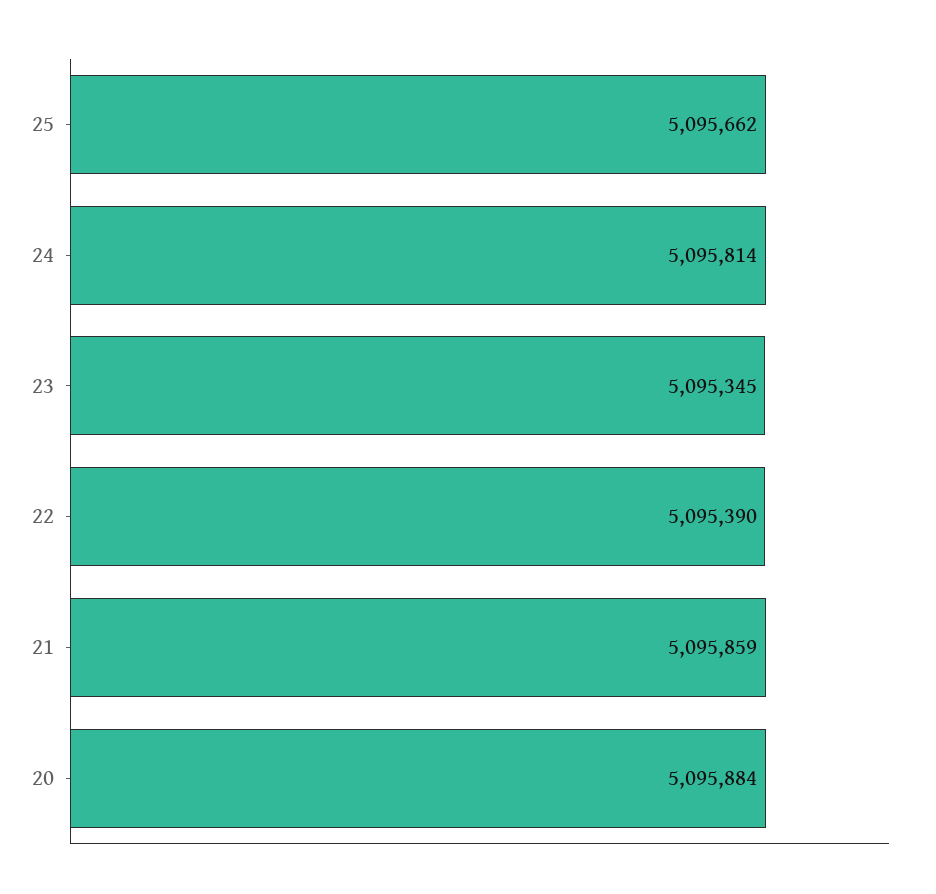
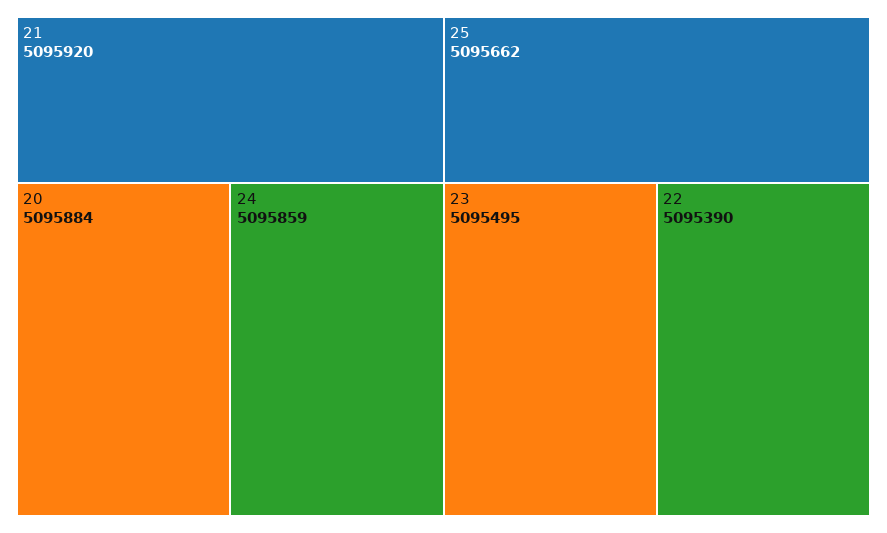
  {
    "25": 5095662,
-   "24": 5095814,
+   "24": 5095859,
-   "23": 5095345,
+   "23": 5095495,
    "22": 5095390,
-   "21": 5095859,
+   "21": 5095920,
    "20": 5095884
  }

